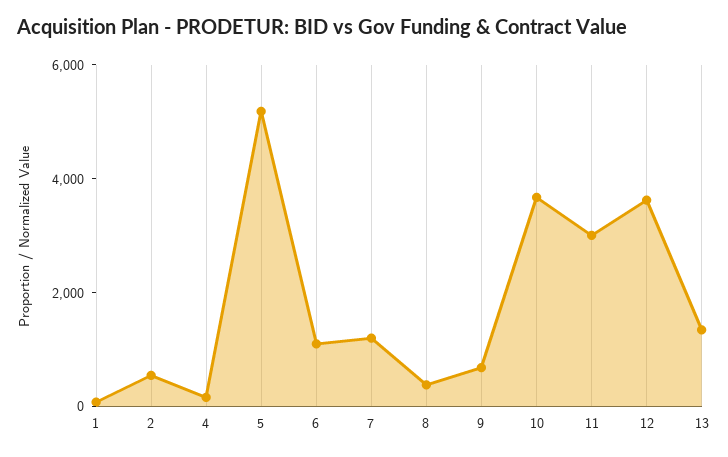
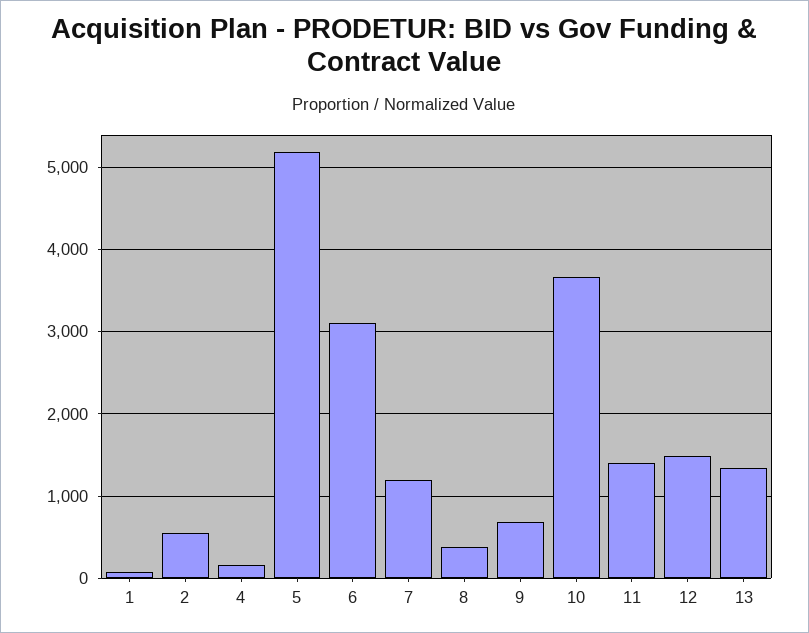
  {
    "1": 100,
    "2": 500,
    "4": 200,
    "5": 5200,
-   "6": 1000,
+   "6": 3100,
    "7": 1200,
    "8": 400,
    "9": 700,
    "10": 3700,
-   "11": 3000,
+   "11": 1400,
-   "12": 3500,
+   "12": 1500,
    "13": 1300
  }

